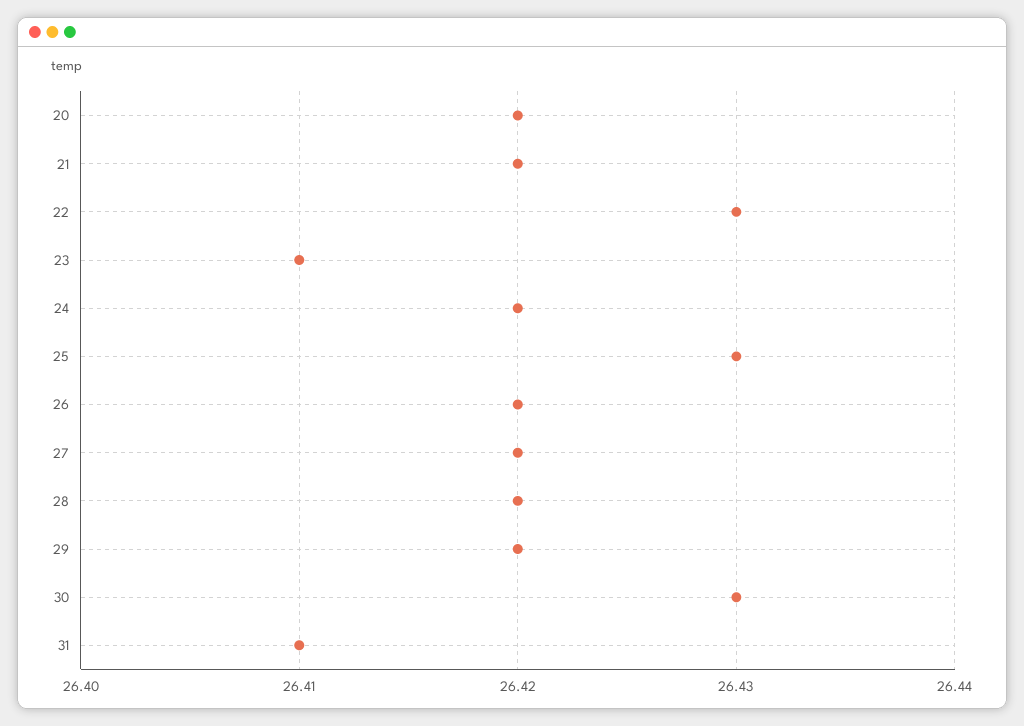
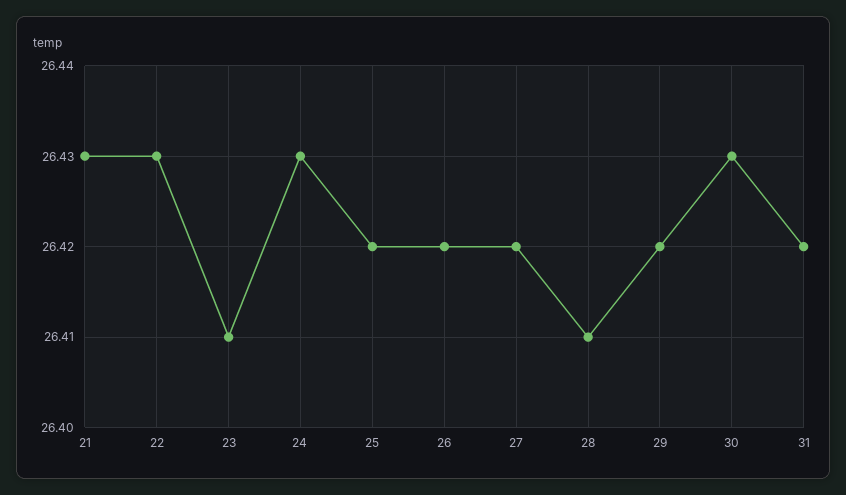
  {
-   "20": 26.42,
-   "21": 26.42,
+   "21": 26.43,
    "22": 26.43,
    "23": 26.41,
-   "24": 26.42,
+   "24": 26.43,
-   "25": 26.43,
+   "25": 26.42,
    "26": 26.42,
    "27": 26.42,
-   "28": 26.42,
+   "28": 26.41,
    "29": 26.42,
    "30": 26.43,
-   "31": 26.41
+   "31": 26.42
  }

